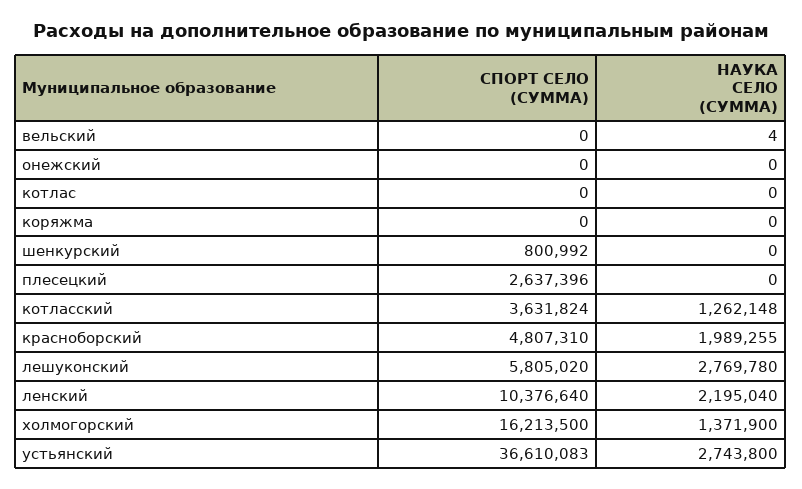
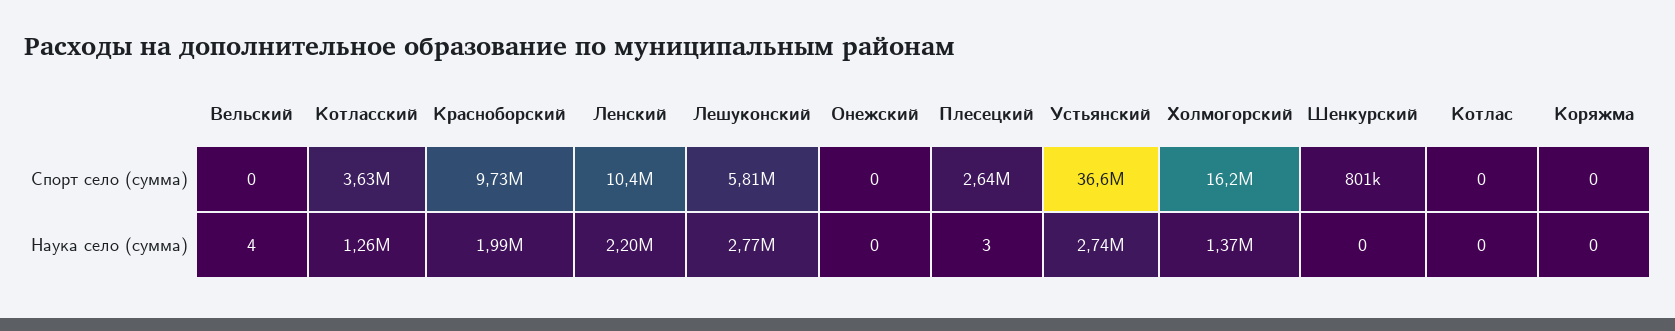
  {
    "СПОРТ СЕЛО (СУММА)": {
      "вельский": 0,
      "онежский": 0,
      "котлас": 0,
      "коряжма": 0,
      "шенкурский": 800992,
      "плесецкий": 2637396,
      "котласский": 3631824,
-     "красноборский": 4807310,
+     "красноборский": 9730000,
      "лешуконский": 5805020,
      "ленский": 10376640,
      "холмогорский": 16213500,
      "устьянский": 36610083
    },
    "НАУКА СЕЛО (СУММА)": {
      "вельский": 4,
      "онежский": 0,
      "котлас": 0,
      "коряжма": 0,
      "шенкурский": 0,
-     "плесецкий": 0,
+     "плесецкий": 3,
      "котласский": 1262148,
      "красноборский": 1989255,
      "лешуконский": 2769780,
      "ленский": 2195040,
      "холмогорский": 1371900,
      "устьянский": 2743800
    }
  }

